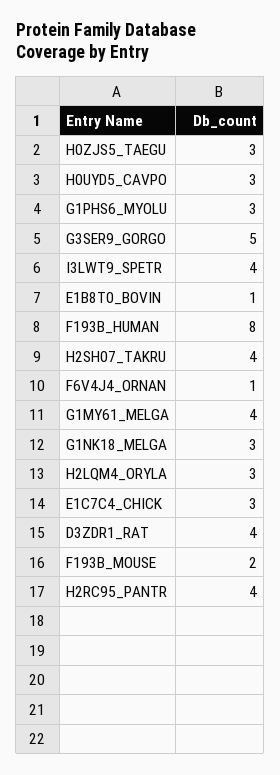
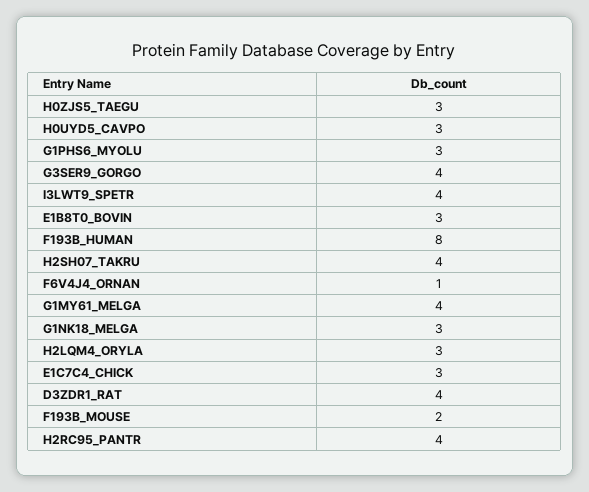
  {
    "H0ZJS5_TAEGU": 3,
    "H0UYD5_CAVPO": 3,
    "G1PHS6_MYOLU": 3,
-   "G3SER9_GORGO": 5,
+   "G3SER9_GORGO": 4,
    "I3LWT9_SPETR": 4,
-   "E1B8T0_BOVIN": 1,
+   "E1B8T0_BOVIN": 3,
    "F193B_HUMAN": 8,
    "H2SH07_TAKRU": 4,
    "F6V4J4_ORNAN": 1,
    "G1MY61_MELGA": 4,
    "G1NK18_MELGA": 3,
    "H2LQM4_ORYLA": 3,
    "E1C7C4_CHICK": 3,
    "D3ZDR1_RAT": 4,
    "F193B_MOUSE": 2,
    "H2RC95_PANTR": 4
  }

